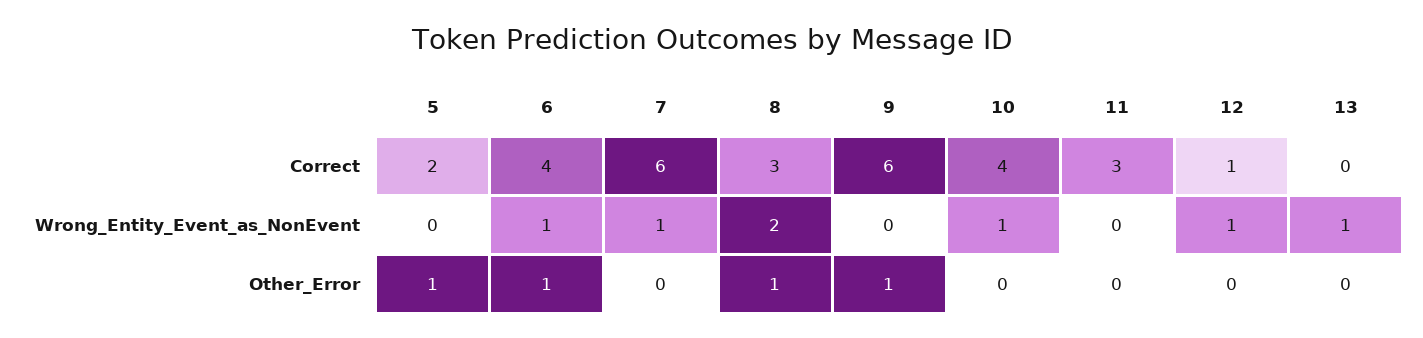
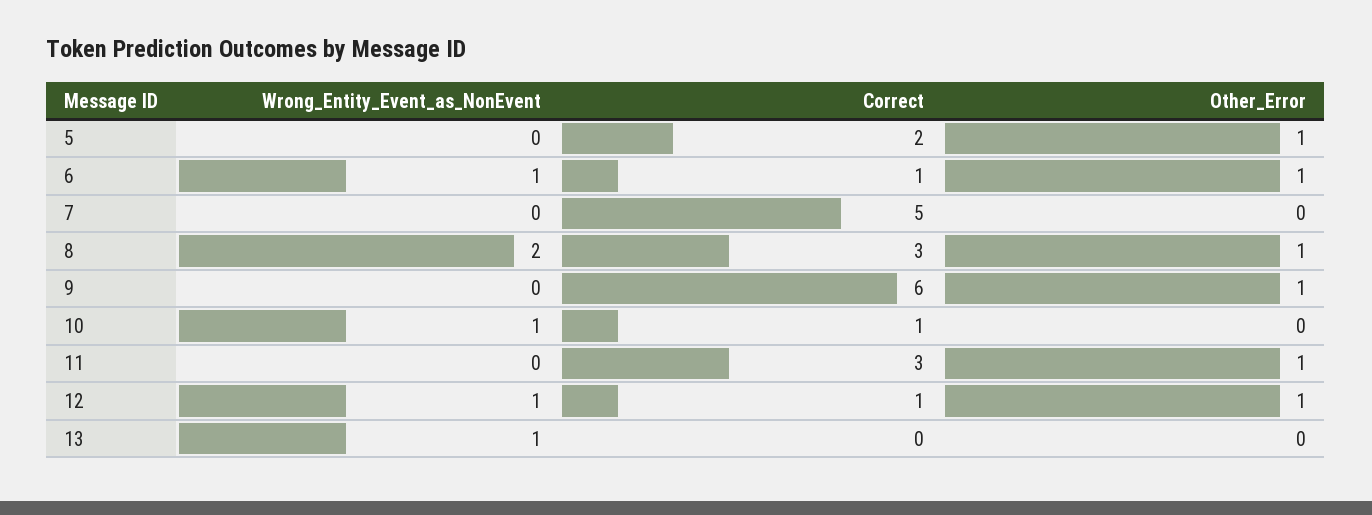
  {
    "5": {
      "Correct": 2,
      "Wrong_Entity_Event_as_NonEvent": 0,
      "Other_Error": 1
    },
    "6": {
-     "Correct": 4,
+     "Correct": 1,
      "Wrong_Entity_Event_as_NonEvent": 1,
      "Other_Error": 1
    },
    "7": {
-     "Correct": 6,
+     "Correct": 5,
-     "Wrong_Entity_Event_as_NonEvent": 1,
+     "Wrong_Entity_Event_as_NonEvent": 0,
      "Other_Error": 0
    },
    "8": {
      "Correct": 3,
      "Wrong_Entity_Event_as_NonEvent": 2,
      "Other_Error": 1
    },
    "9": {
      "Correct": 6,
      "Wrong_Entity_Event_as_NonEvent": 0,
      "Other_Error": 1
    },
    "10": {
-     "Correct": 4,
+     "Correct": 1,
      "Wrong_Entity_Event_as_NonEvent": 1,
      "Other_Error": 0
    },
    "11": {
      "Correct": 3,
      "Wrong_Entity_Event_as_NonEvent": 0,
-     "Other_Error": 0
+     "Other_Error": 1
    },
    "12": {
      "Correct": 1,
      "Wrong_Entity_Event_as_NonEvent": 1,
-     "Other_Error": 0
+     "Other_Error": 1
    },
    "13": {
      "Correct": 0,
      "Wrong_Entity_Event_as_NonEvent": 1,
      "Other_Error": 0
    }
  }

